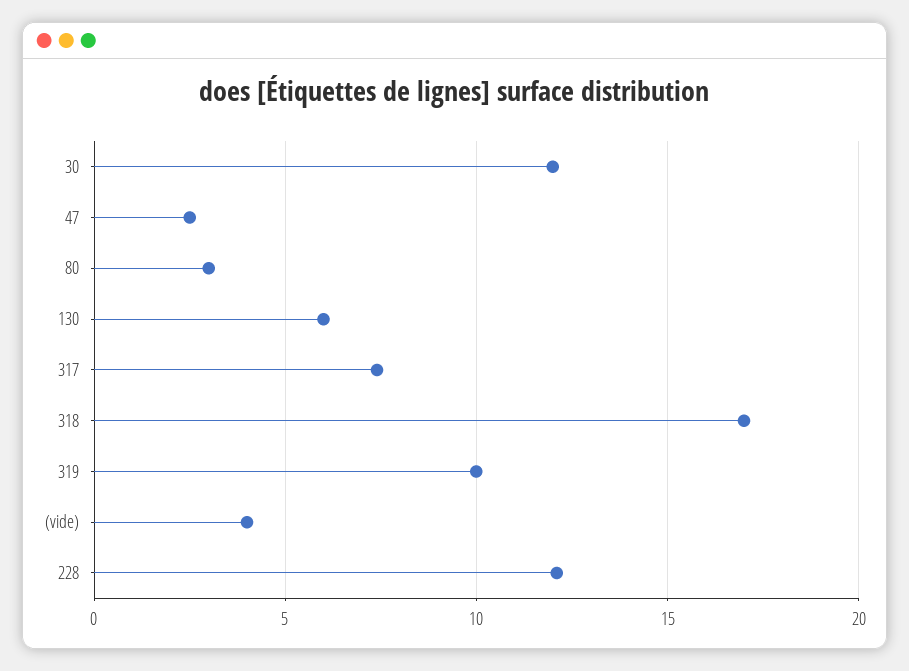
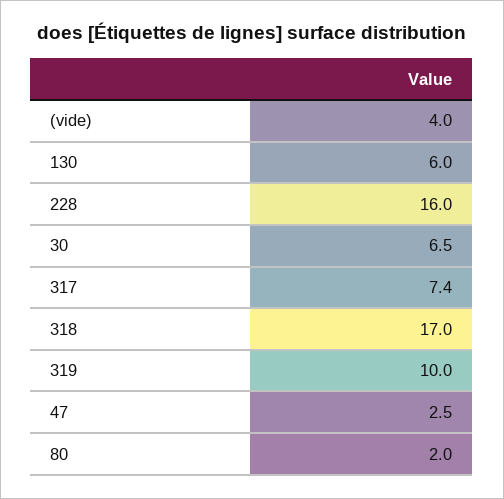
  {
-   "30": 12,
+   "30": 6.5,
    "47": 2.5,
-   "80": 3,
+   "80": 2,
    "130": 6,
    "317": 7.4,
    "318": 17,
    "319": 10,
    "(vide)": 4,
-   "228": 12
+   "228": 16
  }

